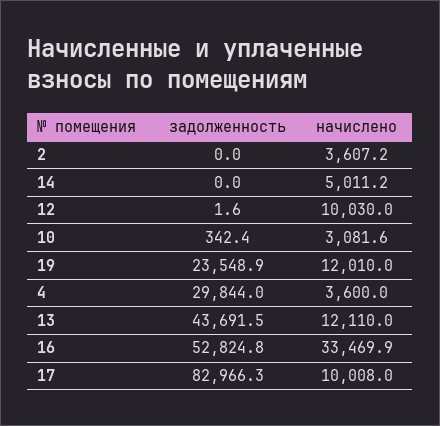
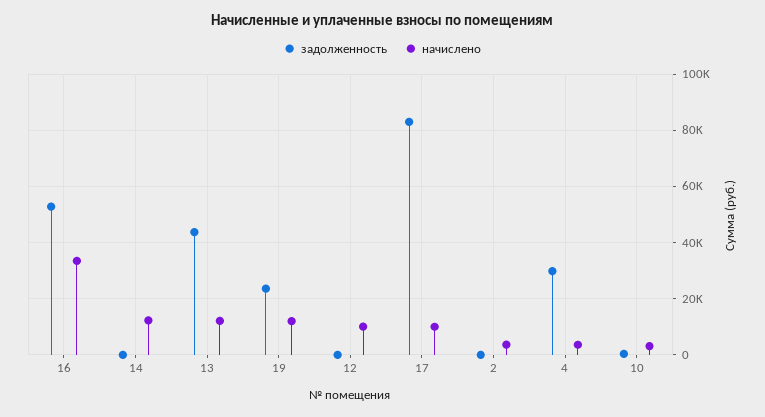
  {
    "задолженность": {
      "2": 0,
      "14": 0,
      "12": 1.6,
      "10": 342.4,
      "19": 23548.9,
      "4": 29844,
      "13": 43691.5,
      "16": 52824.8,
      "17": 82966.3
    },
    "начислено": {
      "2": 3607.2,
-     "14": 5011.2,
+     "14": 12500,
      "12": 10030,
      "10": 3081.6,
      "19": 12010,
      "4": 3600,
      "13": 12110,
      "16": 33469.9,
      "17": 10008
    }
  }

